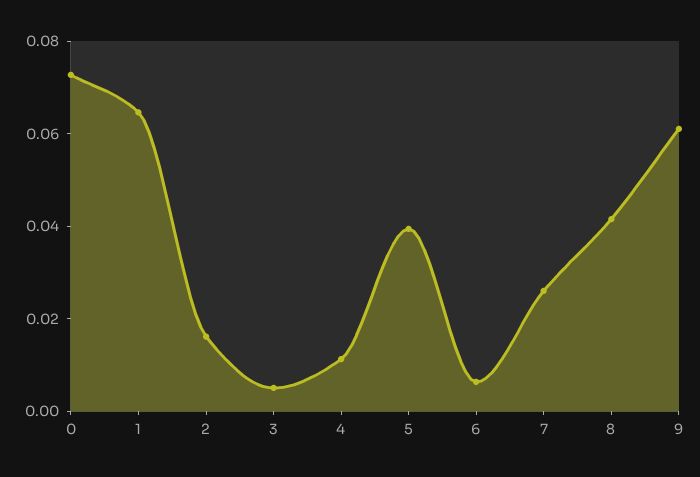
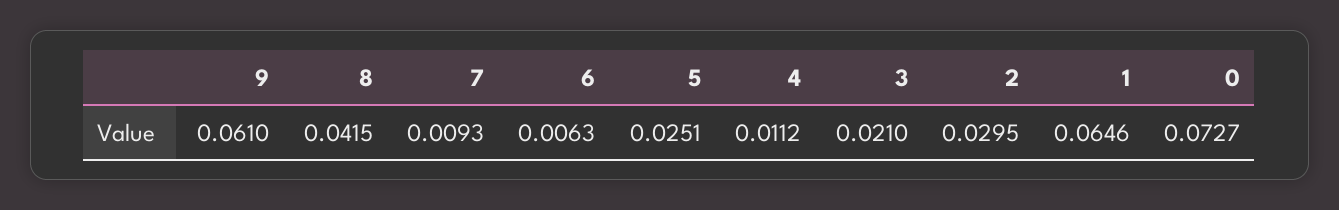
  {
    "0": 0.0727,
    "1": 0.0646,
-   "2": 0.015,
+   "2": 0.0295,
-   "3": 0.005,
+   "3": 0.021,
    "4": 0.0112,
-   "5": 0.04,
+   "5": 0.0251,
    "6": 0.0063,
-   "7": 0.025,
+   "7": 0.0093,
    "8": 0.0415,
    "9": 0.061
  }

